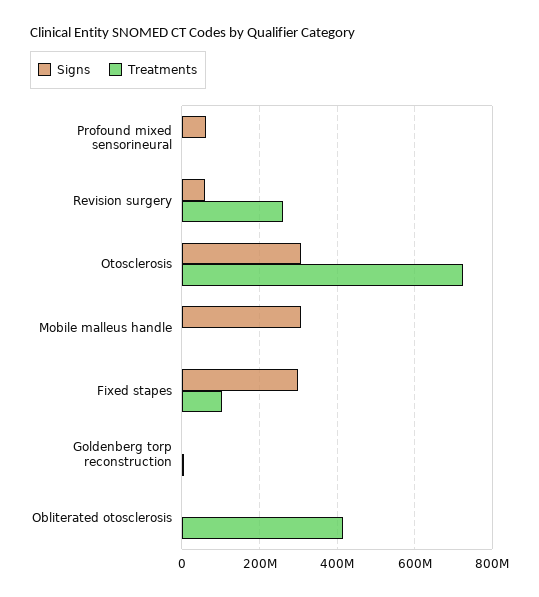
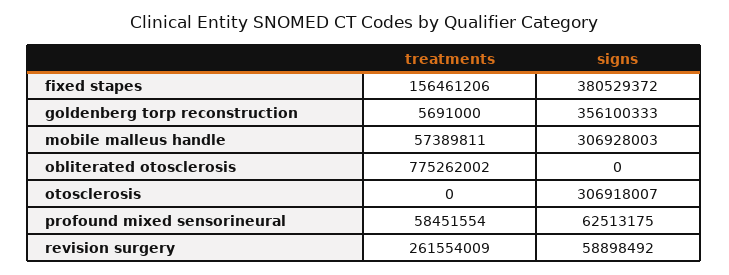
  {
    "Signs": {
      "Profound mixed sensorineural": 62513175,
      "Revision surgery": 58898492,
      "Otosclerosis": 306918007,
      "Mobile malleus handle": 306928003,
-     "Fixed stapes": 300000000,
+     "Fixed stapes": 380529372,
-     "Goldenberg torp reconstruction": 0,
+     "Goldenberg torp reconstruction": 356100333,
      "Obliterated otosclerosis": 0
    },
    "Treatments": {
-     "Profound mixed sensorineural": 0,
+     "Profound mixed sensorineural": 58451554,
      "Revision surgery": 261554009,
-     "Otosclerosis": 720000000,
+     "Otosclerosis": 0,
-     "Mobile malleus handle": 0,
+     "Mobile malleus handle": 57389811,
-     "Fixed stapes": 100000000,
+     "Fixed stapes": 156461206,
      "Goldenberg torp reconstruction": 5691000,
-     "Obliterated otosclerosis": 420000000
+     "Obliterated otosclerosis": 775262002
    }
  }

